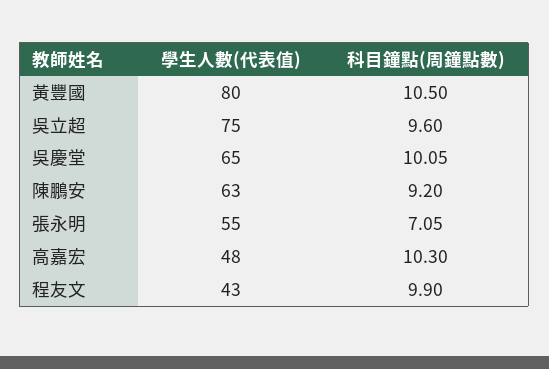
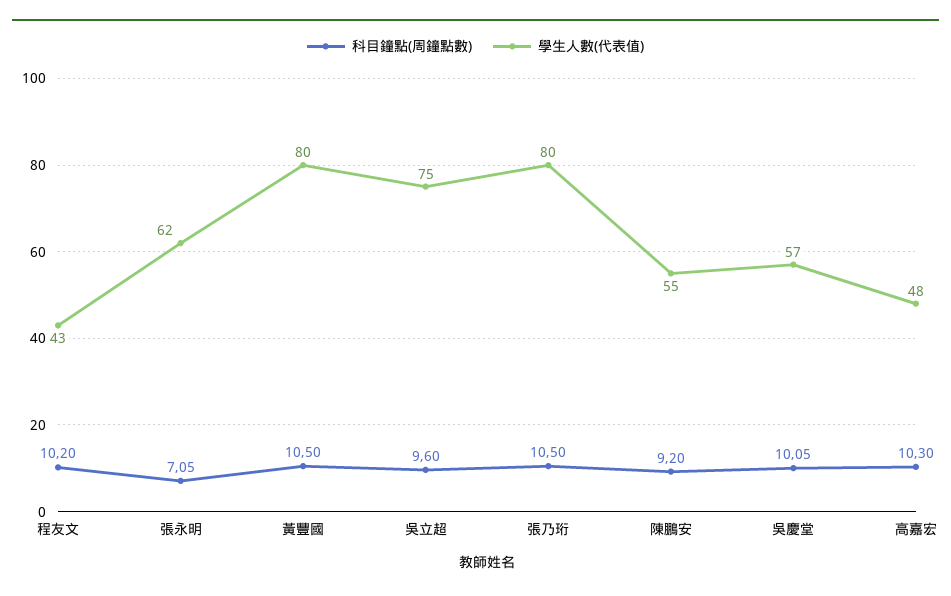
  {
    "學生人數(代表值)": {
      "黃豐國": 80,
      "吳立超": 75,
-     "吳慶堂": 65,
+     "吳慶堂": 57,
-     "陳鵬安": 63,
+     "陳鵬安": 55,
-     "張永明": 55,
+     "張永明": 62,
      "高嘉宏": 48,
-     "程友文": 43
+     "程友文": 43,
+     "張乃珩": 80
    },
    "科目鐘點(周鐘點數)": {
      "黃豐國": 10.5,
      "吳立超": 9.6,
      "吳慶堂": 10.05,
      "陳鵬安": 9.2,
      "張永明": 7.05,
      "高嘉宏": 10.3,
-     "程友文": 9.9
+     "程友文": 10.2,
+     "張乃珩": 10.5
    }
  }

